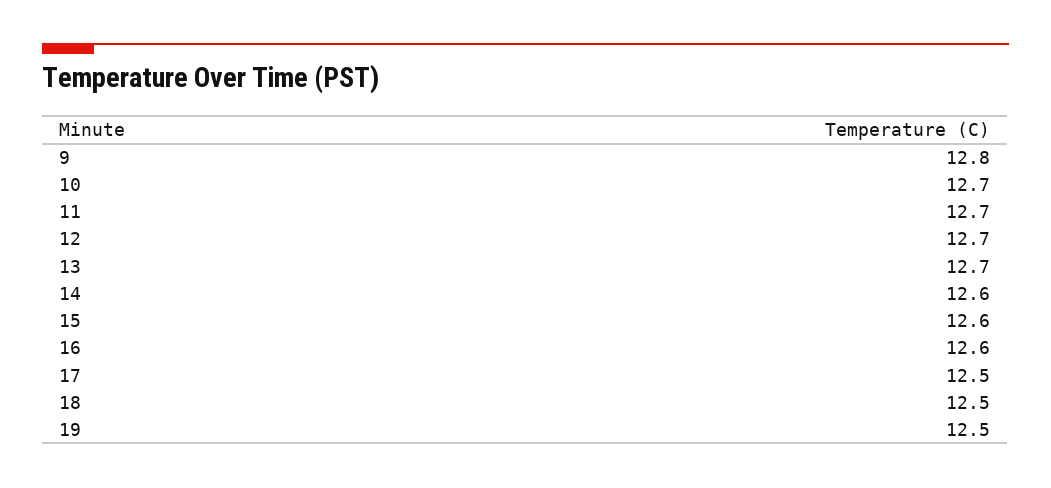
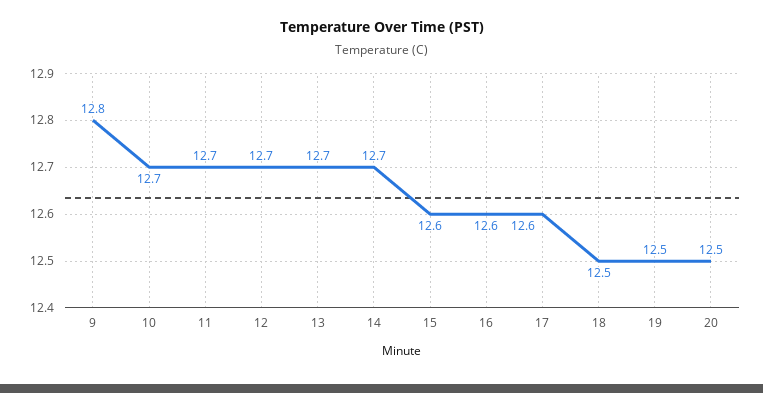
  {
    "9": 12.8,
    "10": 12.7,
    "11": 12.7,
    "12": 12.7,
    "13": 12.7,
-   "14": 12.6,
+   "14": 12.7,
    "15": 12.6,
    "16": 12.6,
-   "17": 12.5,
+   "17": 12.6,
    "18": 12.5,
-   "19": 12.5
+   "19": 12.5,
+   "20": 12.5
  }

